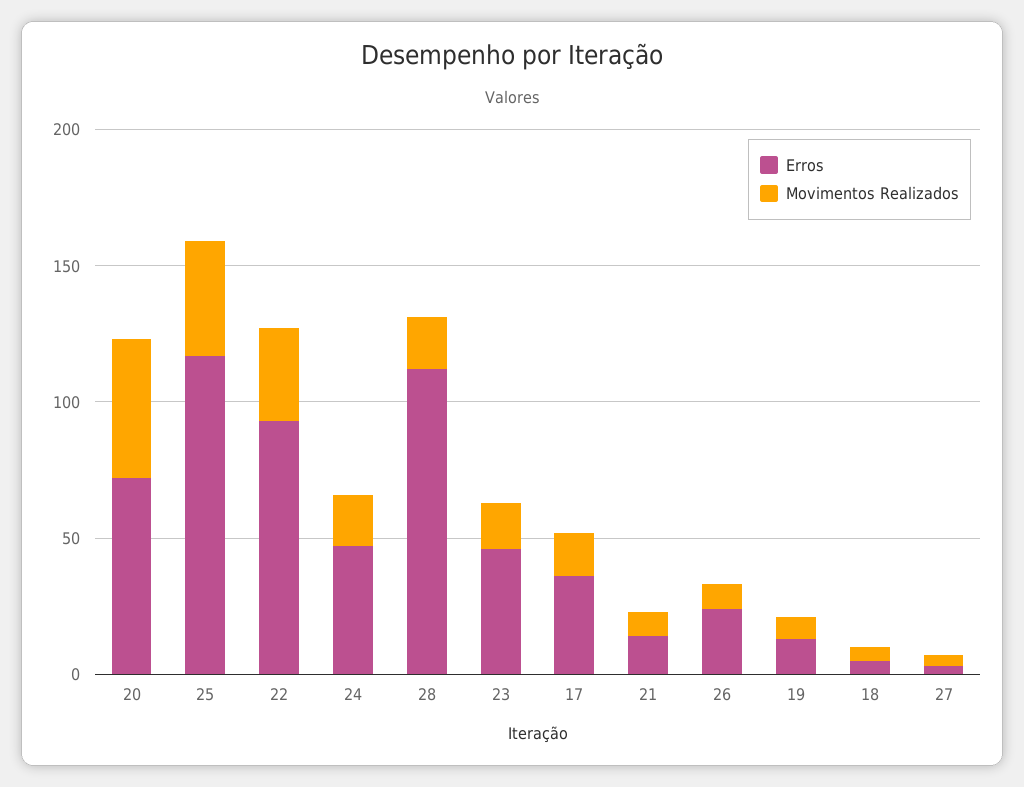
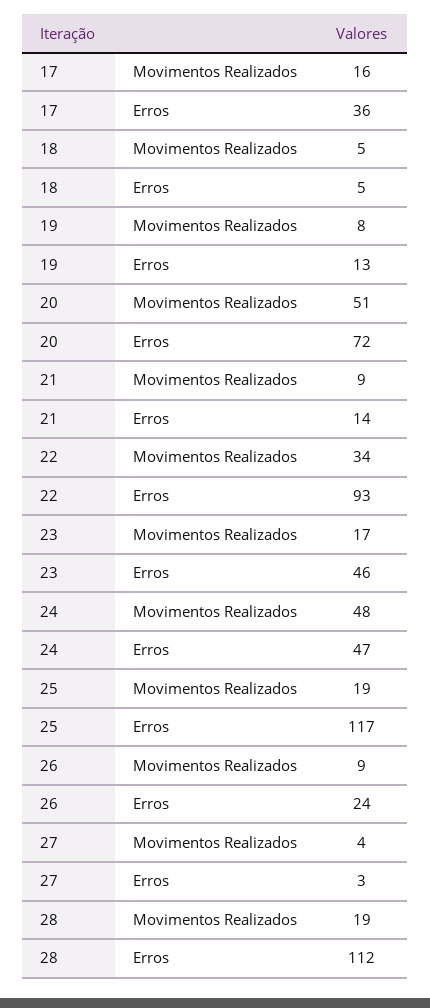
  {
    "Erros": {
      "20": 72,
      "25": 117,
      "22": 93,
      "24": 47,
      "28": 112,
      "23": 46,
      "17": 36,
      "21": 14,
      "26": 24,
      "19": 13,
      "18": 5,
      "27": 3
    },
    "Movimentos Realizados": {
      "20": 51,
-     "25": 40,
+     "25": 19,
      "22": 34,
-     "24": 20,
+     "24": 48,
      "28": 19,
      "23": 17,
      "17": 16,
      "21": 9,
      "26": 9,
      "19": 8,
      "18": 5,
      "27": 4
    }
  }

